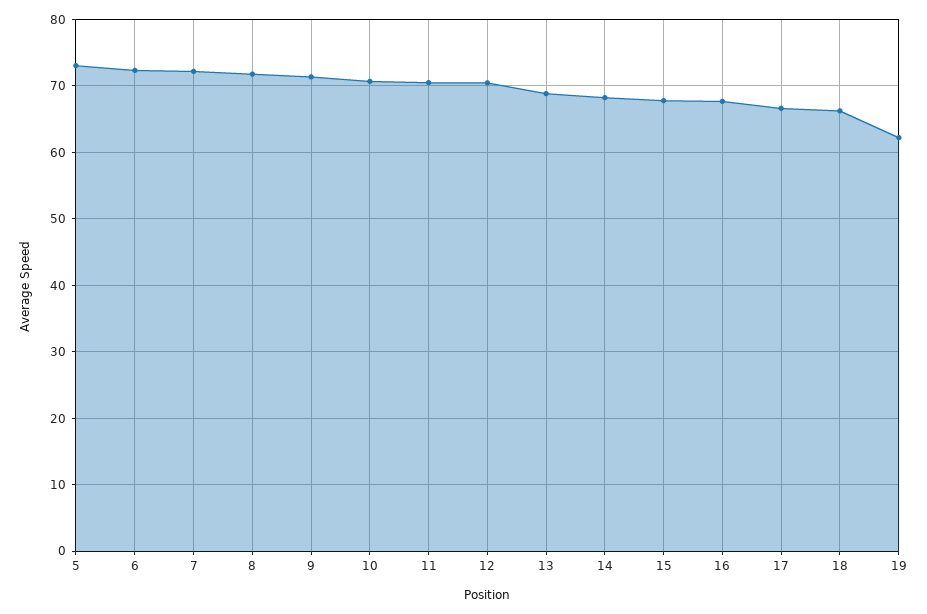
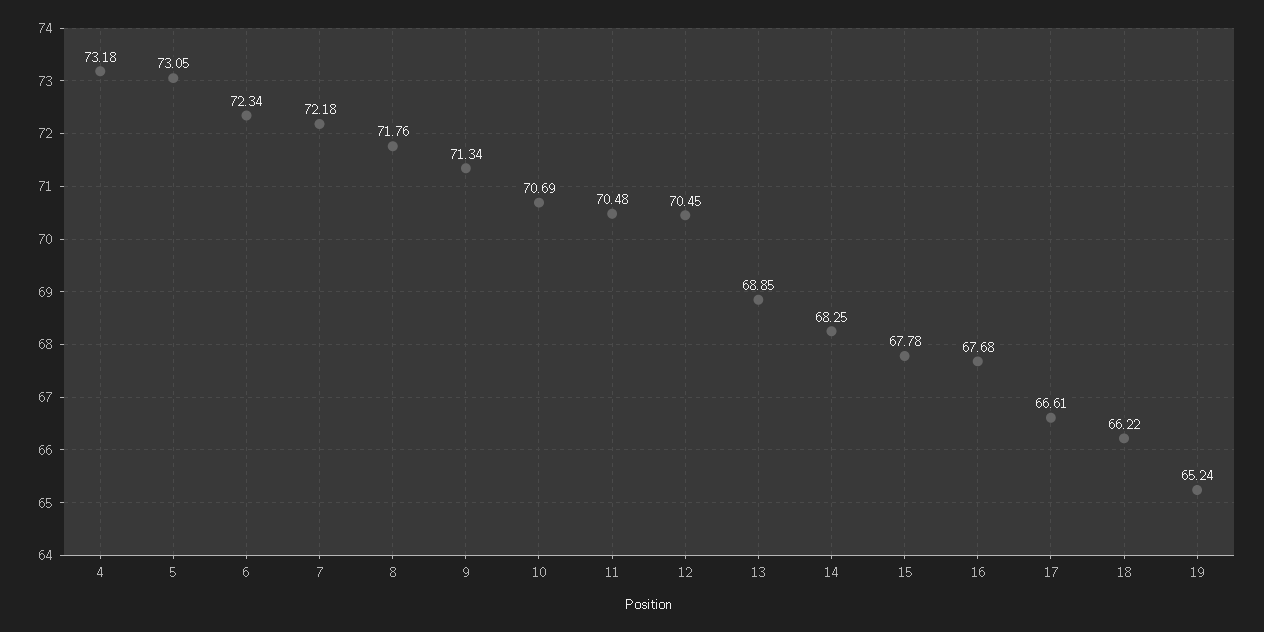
  {
    "5": 73.05,
    "6": 72.34,
    "7": 72.18,
    "8": 71.76,
    "9": 71.34,
    "10": 70.69,
    "11": 70.48,
    "12": 70.45,
    "13": 68.85,
    "14": 68.25,
    "15": 67.78,
    "16": 67.68,
    "17": 66.61,
    "18": 66.22,
-   "19": 62
+   "19": 65.24,
+   "4": 73.18
  }

